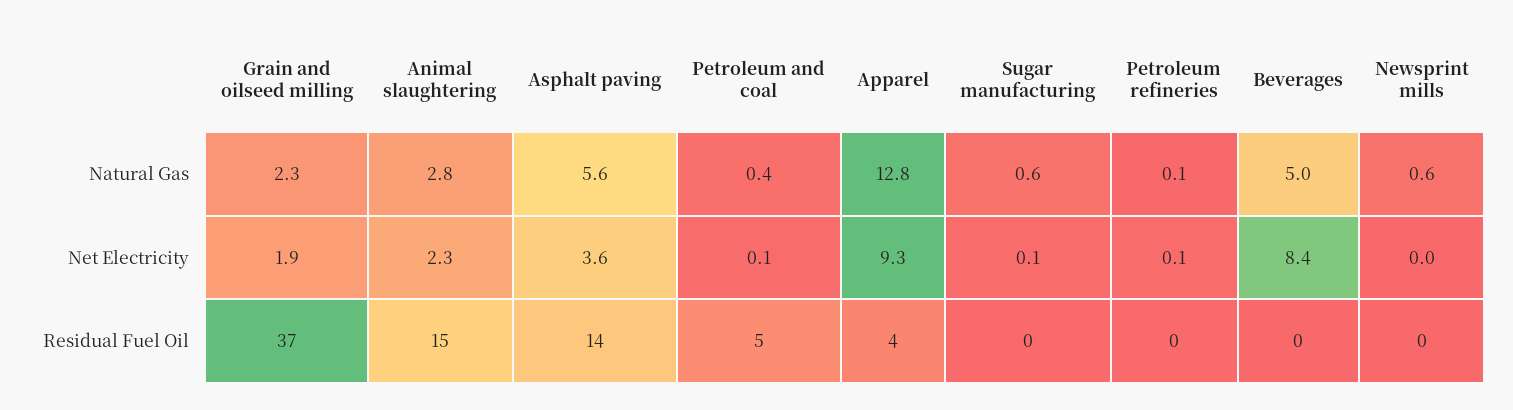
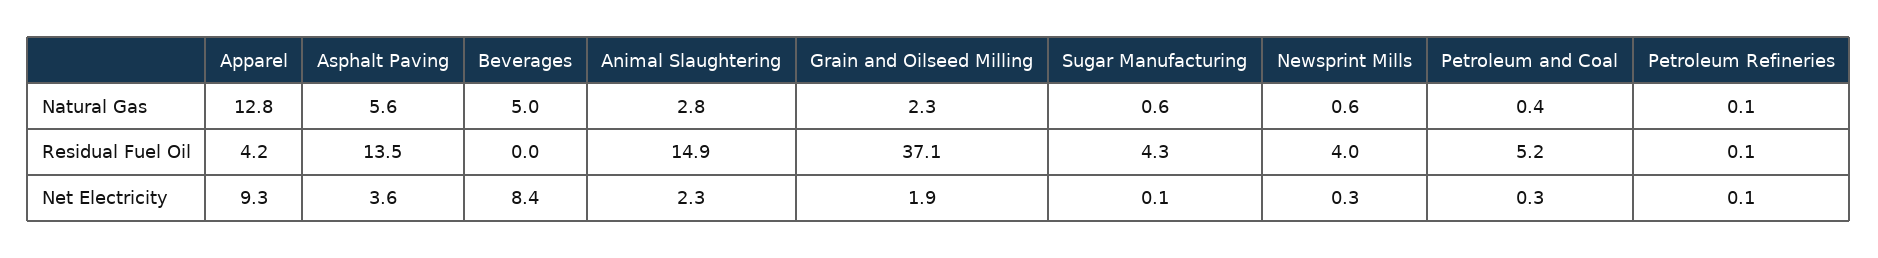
  {
    "Grain and oilseed milling": {
      "Natural Gas": 2.3,
      "Net Electricity": 1.9,
      "Residual Fuel Oil": 37.1
    },
    "Animal slaughtering": {
      "Natural Gas": 2.8,
      "Net Electricity": 2.3,
      "Residual Fuel Oil": 14.9
    },
    "Asphalt paving": {
      "Natural Gas": 5.6,
      "Net Electricity": 3.6,
      "Residual Fuel Oil": 13.5
    },
    "Petroleum and coal": {
      "Natural Gas": 0.4,
-     "Net Electricity": 0.1,
+     "Net Electricity": 0.3,
      "Residual Fuel Oil": 5.2
    },
    "Apparel": {
      "Natural Gas": 12.8,
      "Net Electricity": 9.3,
      "Residual Fuel Oil": 4.2
    },
    "Sugar manufacturing": {
      "Natural Gas": 0.6,
      "Net Electricity": 0.1,
-     "Residual Fuel Oil": 0
+     "Residual Fuel Oil": 4.3
    },
    "Petroleum refineries": {
      "Natural Gas": 0.1,
      "Net Electricity": 0.1,
      "Residual Fuel Oil": 0.1
    },
    "Beverages": {
      "Natural Gas": 5,
      "Net Electricity": 8.4,
      "Residual Fuel Oil": 0
    },
    "Newsprint mills": {
      "Natural Gas": 0.6,
-     "Net Electricity": 0,
+     "Net Electricity": 0.3,
-     "Residual Fuel Oil": 0
+     "Residual Fuel Oil": 4
    }
  }

